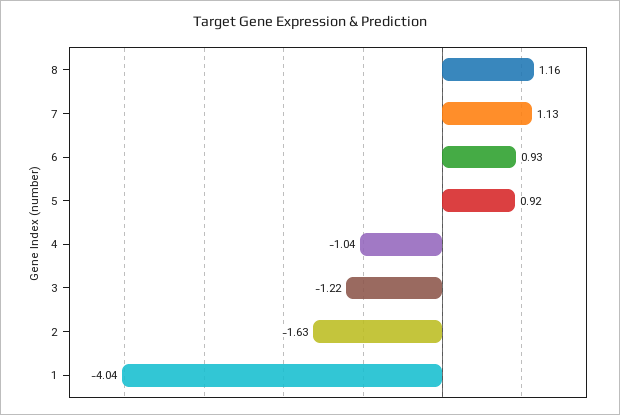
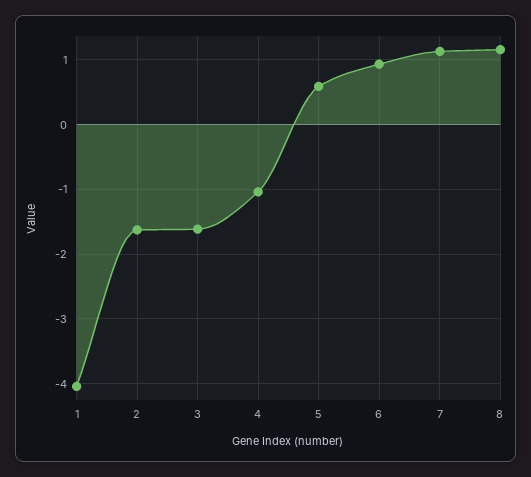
  {
    "8": 1.16,
    "7": 1.13,
    "6": 0.93,
-   "5": 0.92,
+   "5": 0.6,
    "4": -1.04,
-   "3": -1.22,
+   "3": -1.6,
    "2": -1.63,
    "1": -4.04
  }

